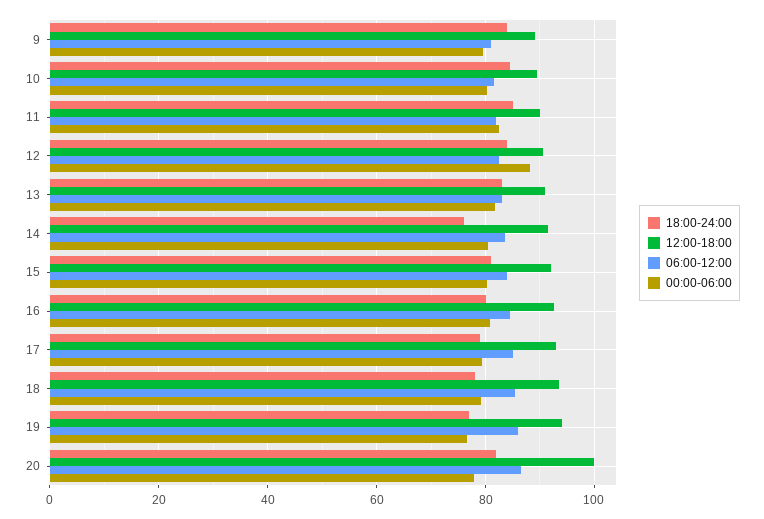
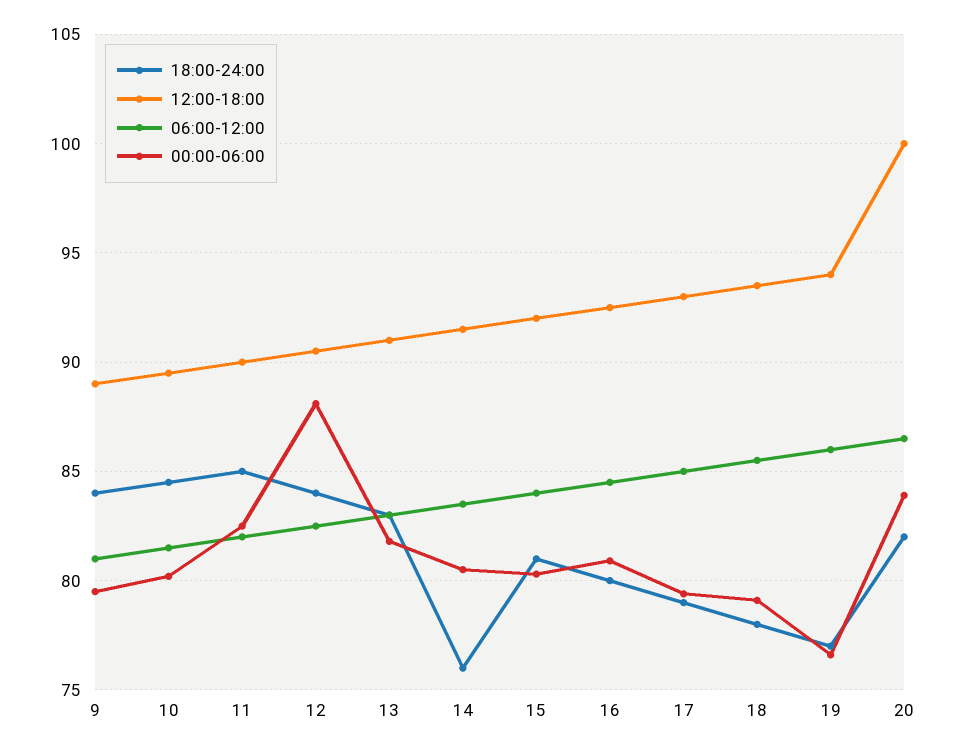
  {
    "18:00-24:00": {
      "9": 84,
      "10": 84.5,
      "11": 85,
      "12": 84,
      "13": 83,
      "14": 76,
      "15": 81,
      "16": 80,
      "17": 79,
      "18": 78,
      "19": 77,
      "20": 82
    },
    "12:00-18:00": {
      "9": 89,
      "10": 89.5,
      "11": 90,
      "12": 90.5,
      "13": 91,
      "14": 91.5,
      "15": 92,
      "16": 92.5,
      "17": 93,
      "18": 93.5,
      "19": 94,
      "20": 100
    },
    "06:00-12:00": {
      "9": 81,
      "10": 81.5,
      "11": 82,
      "12": 82.5,
      "13": 83,
      "14": 83.5,
      "15": 84,
      "16": 84.5,
      "17": 85,
      "18": 85.5,
      "19": 86,
      "20": 86.5
    },
    "00:00-06:00": {
      "9": 79.5,
      "10": 80,
      "11": 82.5,
      "12": 88,
      "13": 82,
      "14": 80.5,
      "15": 80.5,
      "16": 81,
      "17": 79.5,
      "18": 79,
      "19": 76.5,
-     "20": 78
+     "20": 84
    }
  }

